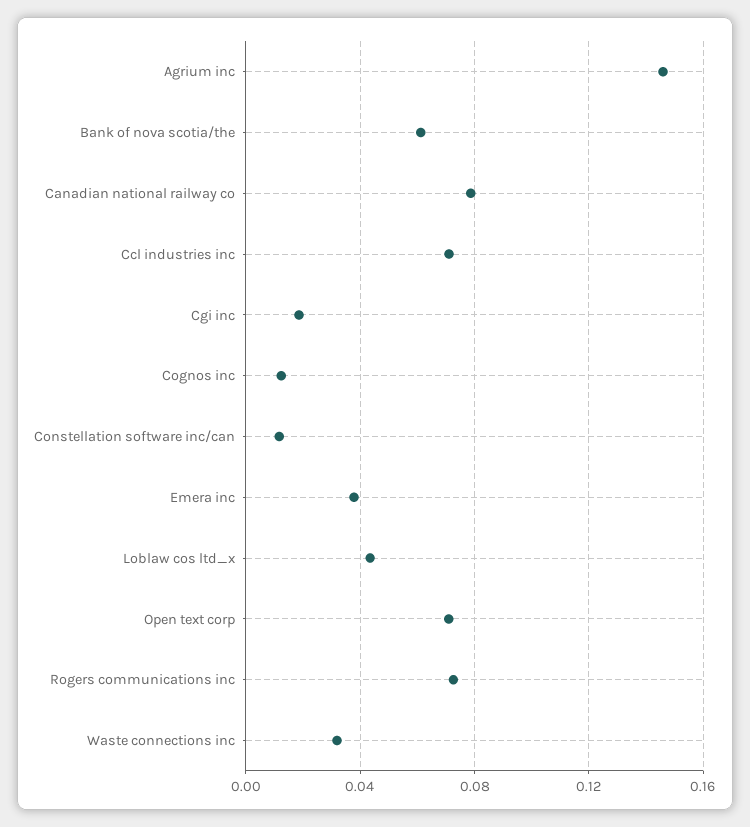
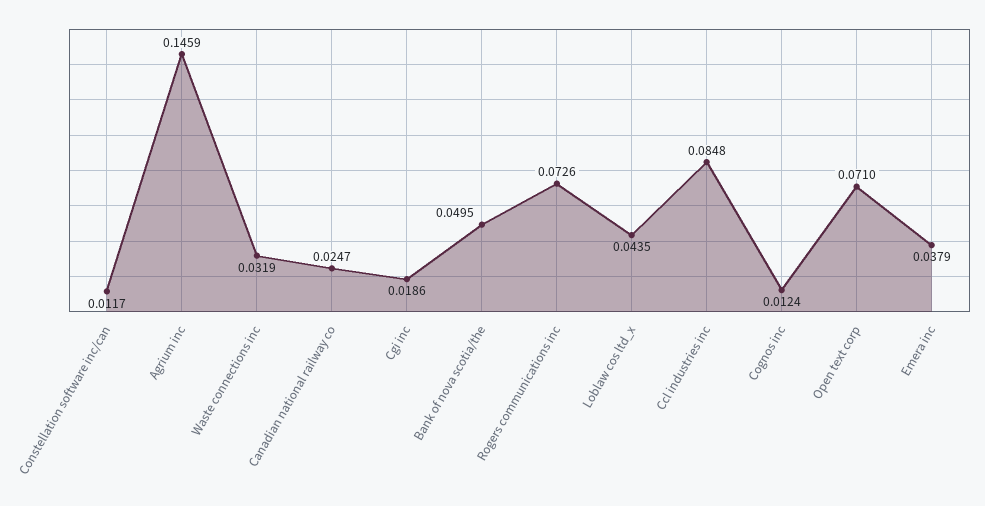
  {
    "Agrium inc": 0.1459,
-   "Bank of nova scotia/the": 0.06,
+   "Bank of nova scotia/the": 0.0495,
-   "Canadian national railway co": 0.08,
+   "Canadian national railway co": 0.0247,
-   "Ccl industries inc": 0.07,
+   "Ccl industries inc": 0.0848,
    "Cgi inc": 0.0186,
    "Cognos inc": 0.0124,
    "Constellation software inc/can": 0.0117,
    "Emera inc": 0.0379,
    "Loblaw cos ltd_x": 0.0435,
    "Open text corp": 0.071,
    "Rogers communications inc": 0.0726,
    "Waste connections inc": 0.0319
  }

